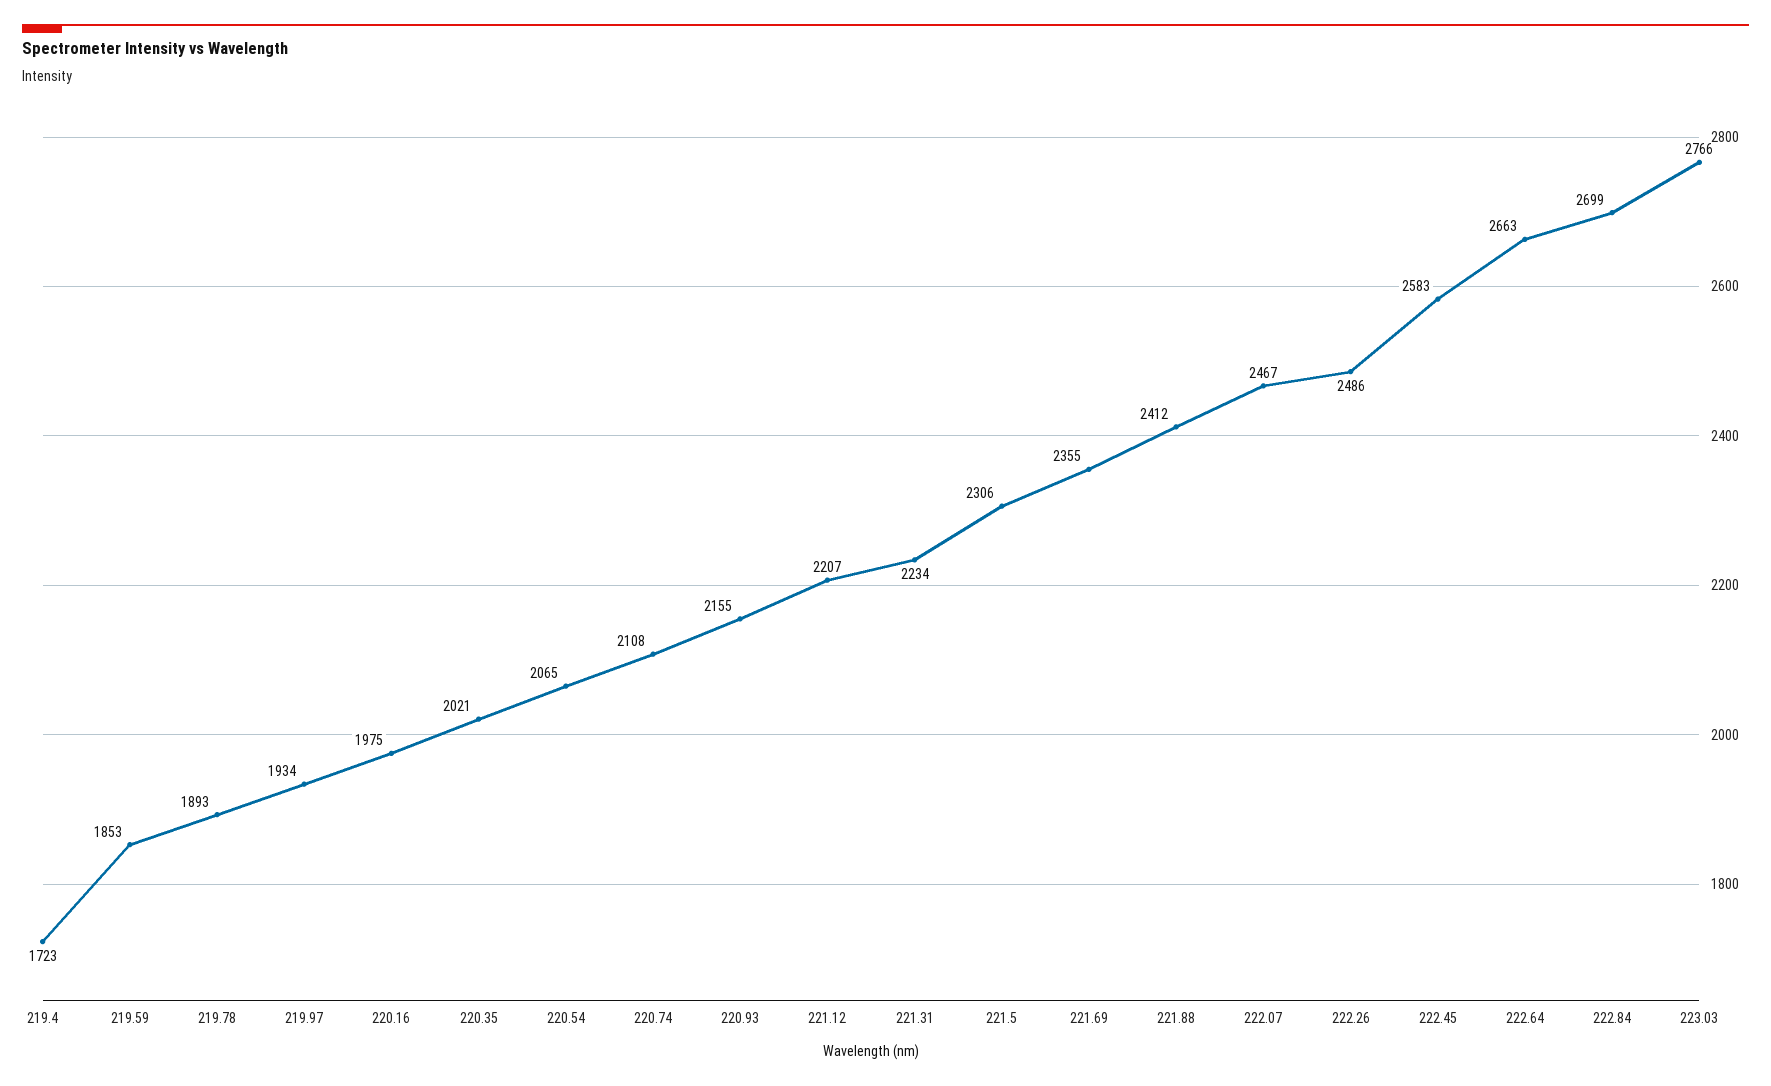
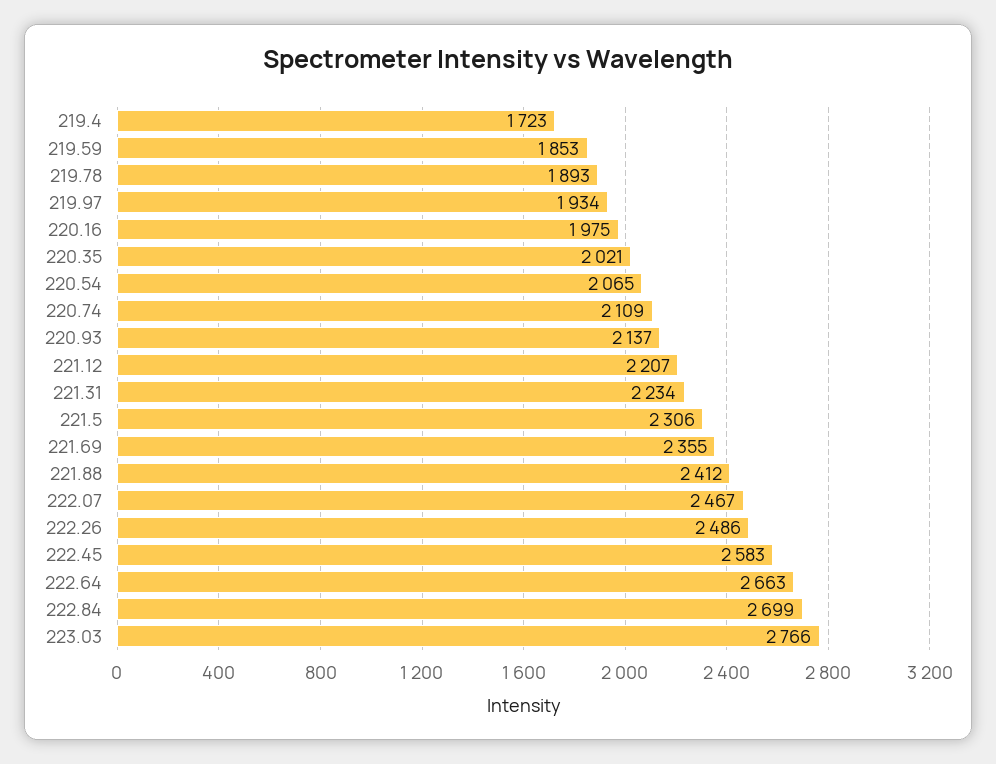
  {
    "219.4": 1723,
    "219.59": 1853,
    "219.78": 1893,
    "219.97": 1934,
    "220.16": 1975,
    "220.35": 2021,
    "220.54": 2065,
-   "220.74": 2108,
+   "220.74": 2109,
-   "220.93": 2155,
+   "220.93": 2137,
    "221.12": 2207,
    "221.31": 2234,
    "221.5": 2306,
    "221.69": 2355,
    "221.88": 2412,
    "222.07": 2467,
    "222.26": 2486,
    "222.45": 2583,
    "222.64": 2663,
    "222.84": 2699,
    "223.03": 2766
  }

